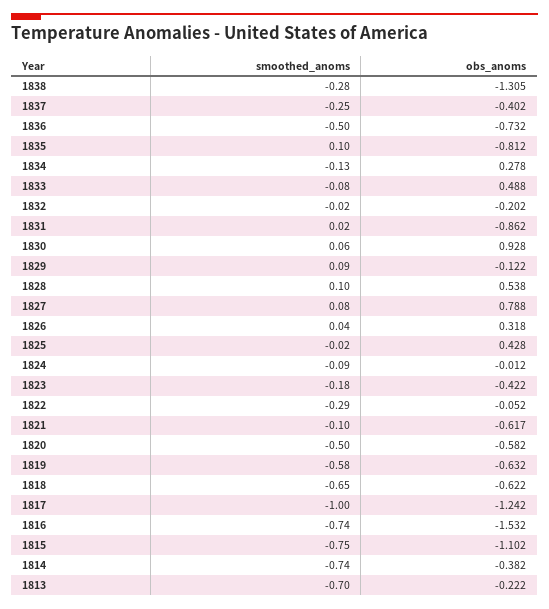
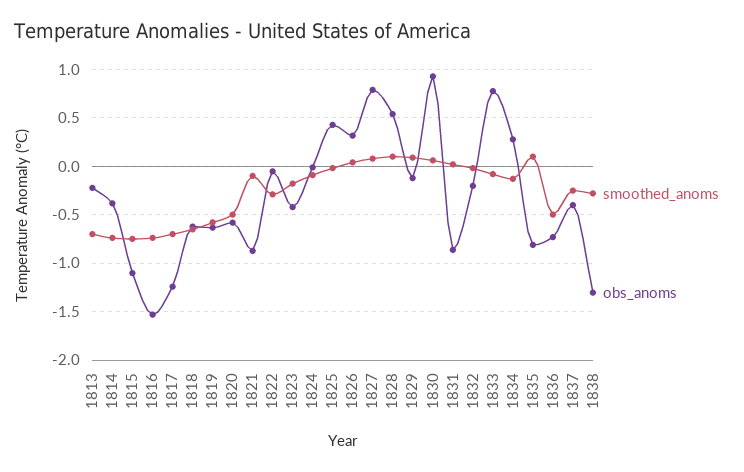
  {
    "smoothed_anoms": {
      "1838": -0.28,
      "1837": -0.25,
      "1836": -0.5,
      "1835": 0.1,
      "1834": -0.13,
      "1833": -0.08,
      "1832": -0.02,
      "1831": 0.02,
      "1830": 0.06,
      "1829": 0.09,
      "1828": 0.1,
      "1827": 0.08,
      "1826": 0.04,
      "1825": -0.02,
      "1824": -0.09,
      "1823": -0.18,
      "1822": -0.29,
      "1821": -0.1,
      "1820": -0.5,
      "1819": -0.58,
      "1818": -0.65,
-     "1817": -1,
+     "1817": -0.7,
      "1816": -0.74,
      "1815": -0.75,
      "1814": -0.74,
      "1813": -0.7
    },
    "obs_anoms": {
      "1838": -1.305,
      "1837": -0.402,
      "1836": -0.732,
      "1835": -0.812,
      "1834": 0.278,
-     "1833": 0.488,
+     "1833": 0.8,
      "1832": -0.202,
      "1831": -0.862,
      "1830": 0.928,
      "1829": -0.122,
      "1828": 0.538,
      "1827": 0.788,
      "1826": 0.318,
      "1825": 0.428,
      "1824": -0.012,
      "1823": -0.422,
      "1822": -0.052,
-     "1821": -0.617,
+     "1821": -0.9,
      "1820": -0.582,
      "1819": -0.632,
      "1818": -0.622,
      "1817": -1.242,
      "1816": -1.532,
      "1815": -1.102,
      "1814": -0.382,
      "1813": -0.222
    }
  }

